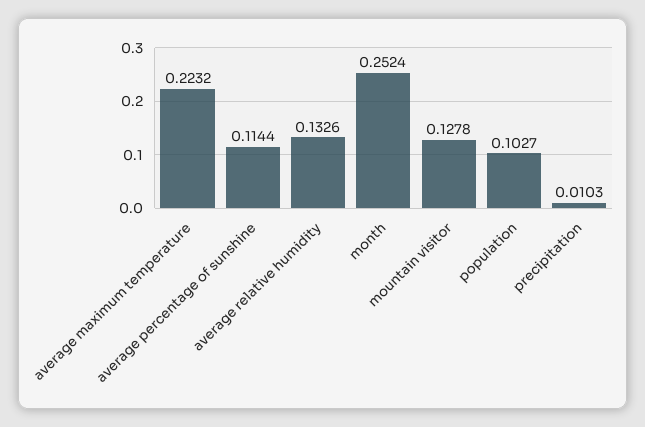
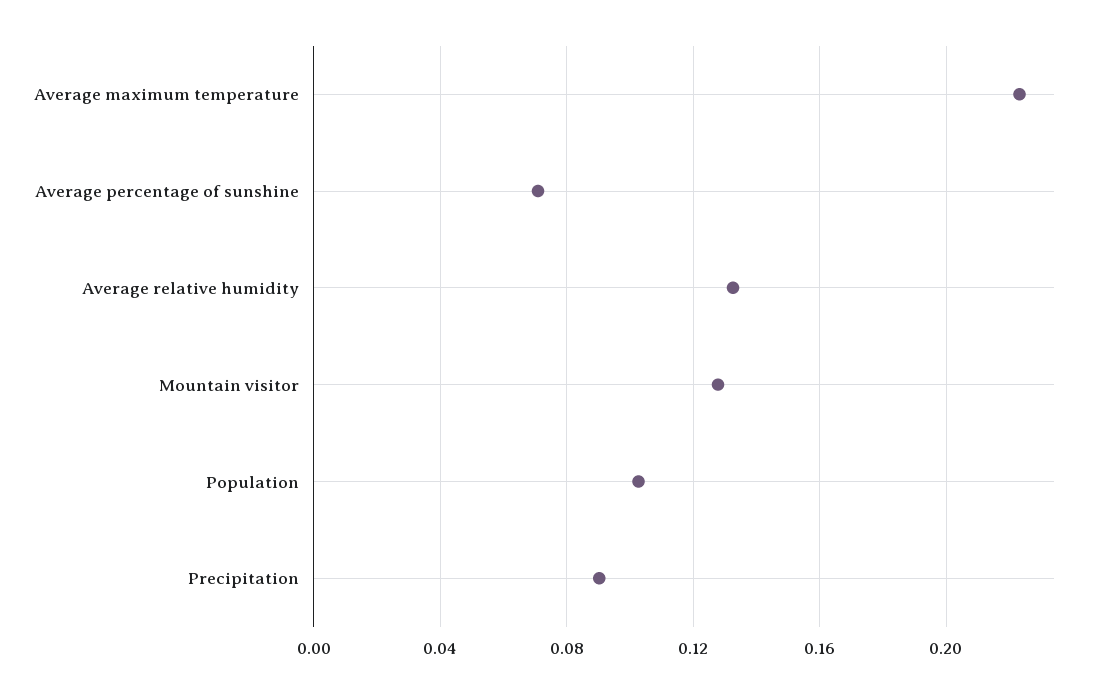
  {
    "average maximum temperature": 0.2232,
-   "average percentage of sunshine": 0.1144,
+   "average percentage of sunshine": 0.07,
    "average relative humidity": 0.1326,
-   "month": 0.2524,
    "mountain visitor": 0.1278,
    "population": 0.1027,
-   "precipitation": 0.0103
+   "precipitation": 0.09
  }

